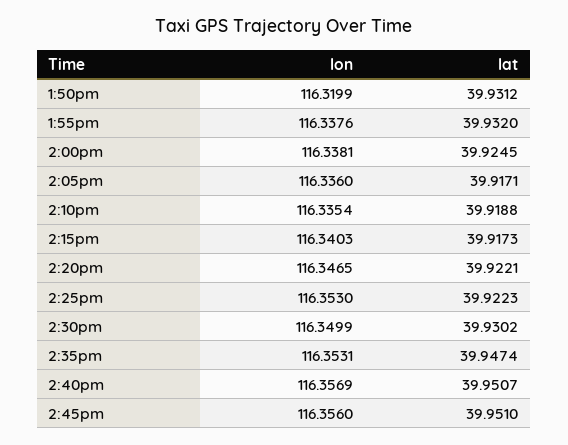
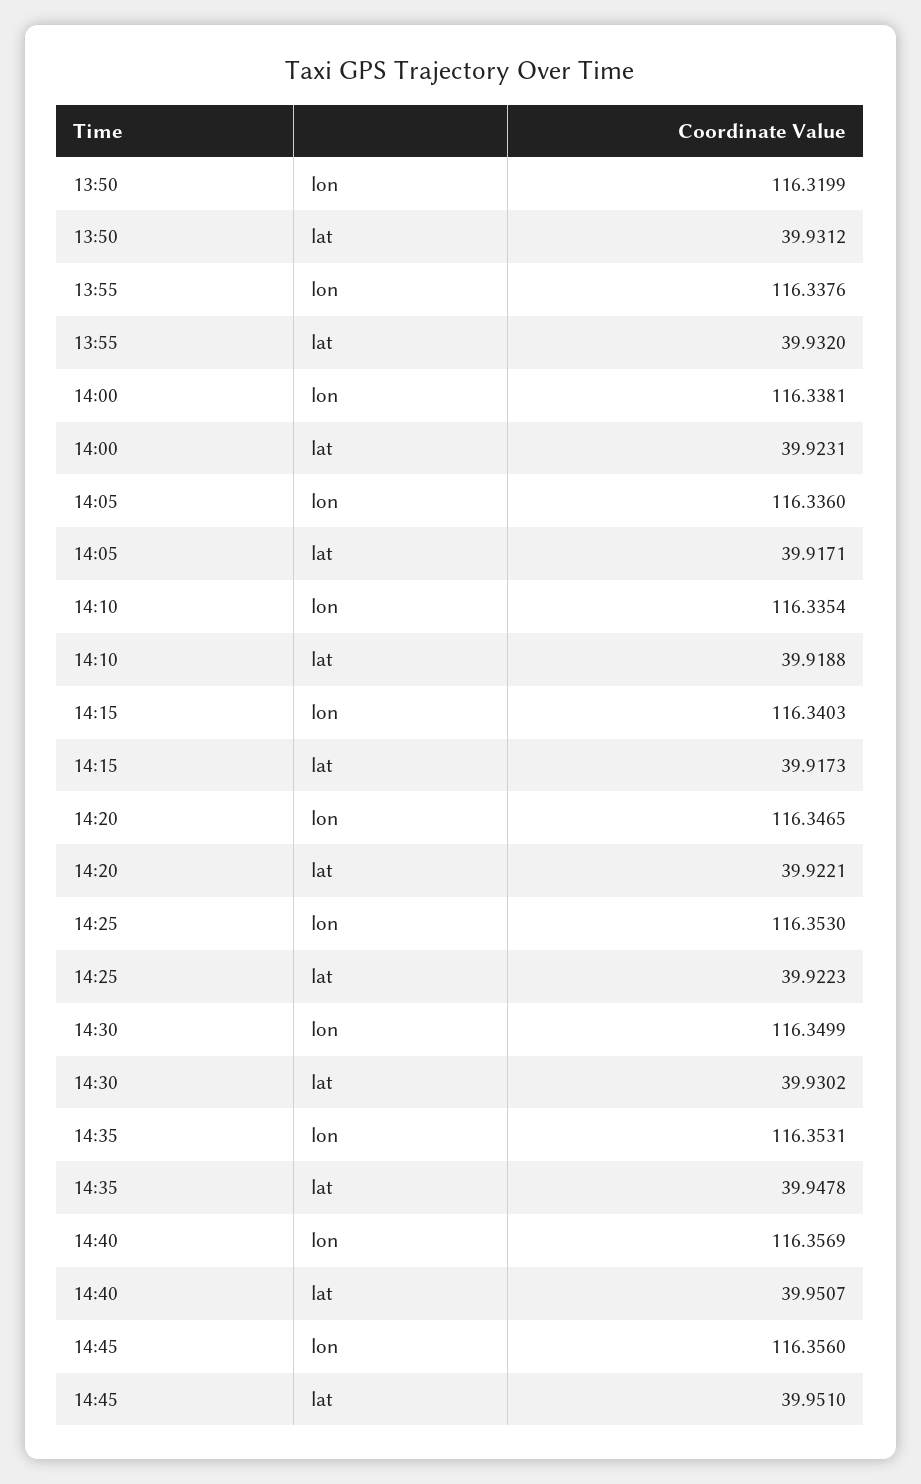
  {
    "lon": {
      "1:50pm": 116.3199,
      "1:55pm": 116.3376,
      "2:00pm": 116.3381,
      "2:05pm": 116.336,
      "2:10pm": 116.3354,
      "2:15pm": 116.3403,
      "2:20pm": 116.3465,
      "2:25pm": 116.353,
      "2:30pm": 116.3499,
      "2:35pm": 116.3531,
      "2:40pm": 116.3569,
      "2:45pm": 116.356
    },
    "lat": {
      "1:50pm": 39.9312,
      "1:55pm": 39.932,
-     "2:00pm": 39.9245,
+     "2:00pm": 39.9231,
      "2:05pm": 39.9171,
      "2:10pm": 39.9188,
      "2:15pm": 39.9173,
      "2:20pm": 39.9221,
      "2:25pm": 39.9223,
      "2:30pm": 39.9302,
-     "2:35pm": 39.9474,
+     "2:35pm": 39.9478,
      "2:40pm": 39.9507,
      "2:45pm": 39.951
    }
  }

